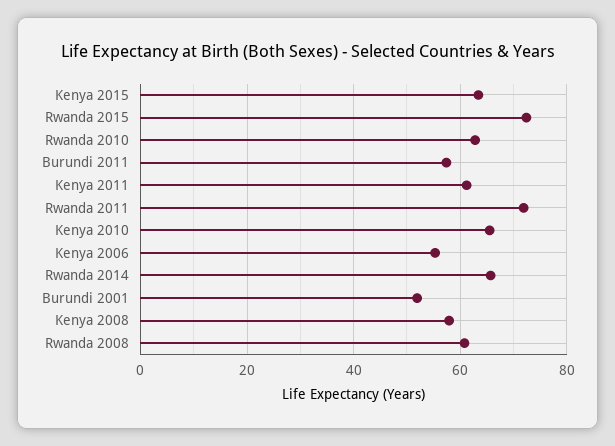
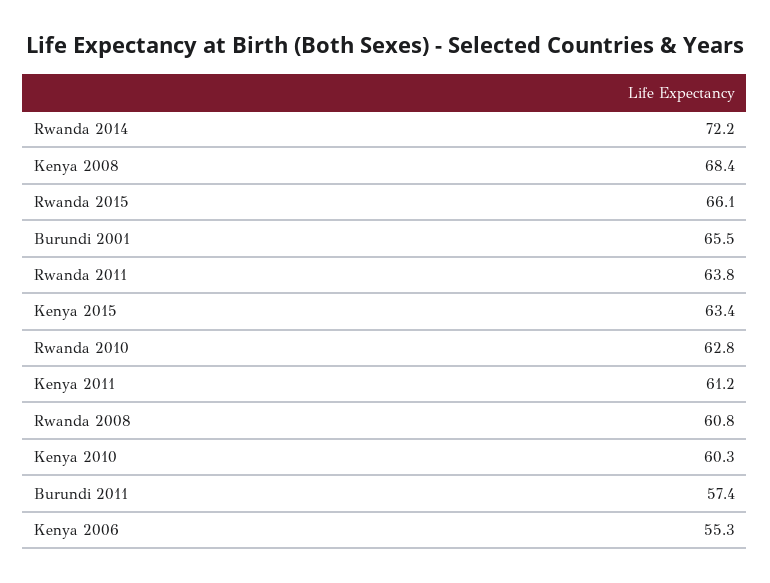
  {
    "Kenya 2015": 63.4,
-   "Rwanda 2015": 72,
+   "Rwanda 2015": 66.1,
    "Rwanda 2010": 62.8,
    "Burundi 2011": 57.4,
    "Kenya 2011": 61.2,
-   "Rwanda 2011": 72,
+   "Rwanda 2011": 63.8,
-   "Kenya 2010": 66,
+   "Kenya 2010": 60.3,
    "Kenya 2006": 55.3,
-   "Rwanda 2014": 66,
+   "Rwanda 2014": 72.2,
-   "Burundi 2001": 52,
+   "Burundi 2001": 65.5,
-   "Kenya 2008": 58,
+   "Kenya 2008": 68.4,
    "Rwanda 2008": 60.8
  }

